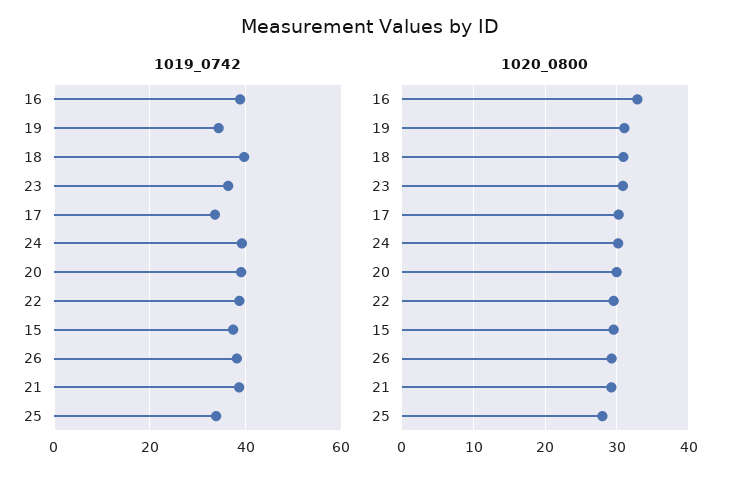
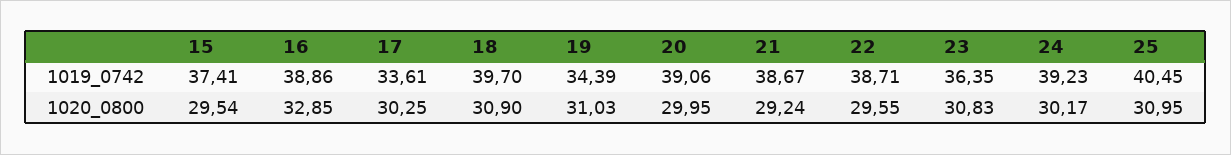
  {
    "1019_0742": {
      "16": 38.86,
      "19": 34.39,
      "18": 39.7,
      "23": 36.35,
      "17": 33.61,
      "24": 39.23,
      "20": 39.06,
      "22": 38.71,
      "15": 37.41,
-     "26": 38,
      "21": 38.67,
-     "25": 34
+     "25": 40.45
    },
    "1020_0800": {
      "16": 32.85,
      "19": 31.03,
      "18": 30.9,
      "23": 30.83,
      "17": 30.25,
      "24": 30.17,
      "20": 29.95,
      "22": 29.55,
      "15": 29.54,
-     "26": 29,
      "21": 29.24,
-     "25": 28
+     "25": 30.95
    }
  }

